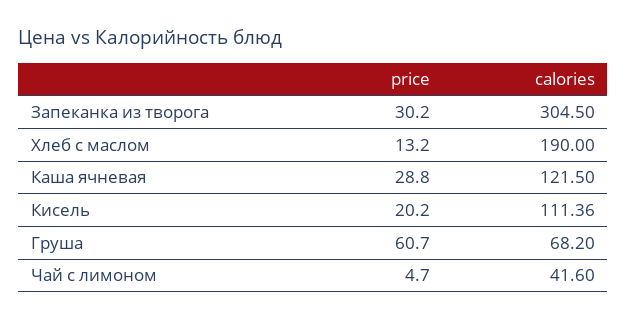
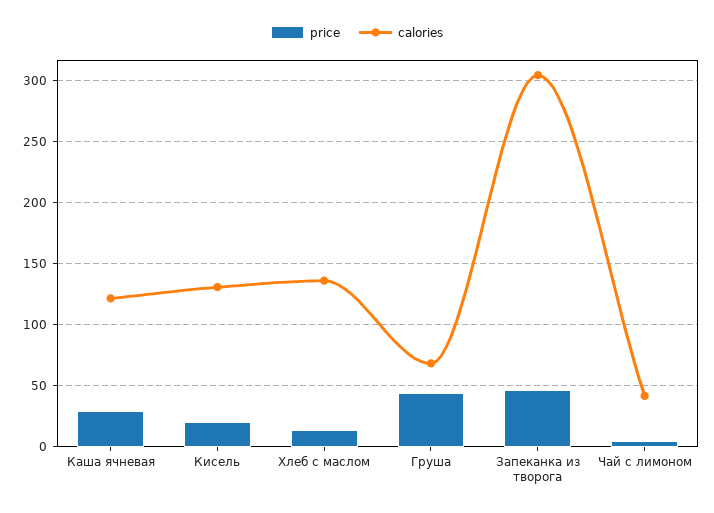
  {
    "price": {
-     "Запеканка из творога": 30.2,
+     "Запеканка из творога": 45,
      "Хлеб с маслом": 13.2,
      "Каша ячневая": 28.8,
      "Кисель": 20.2,
-     "Груша": 60.7,
+     "Груша": 45,
      "Чай с лимоном": 4.7
    },
    "calories": {
      "Запеканка из творога": 304.5,
-     "Хлеб с маслом": 190,
+     "Хлеб с маслом": 135,
      "Каша ячневая": 121.5,
-     "Кисель": 111.36,
+     "Кисель": 130,
      "Груша": 68.2,
      "Чай с лимоном": 41.6
    }
  }

